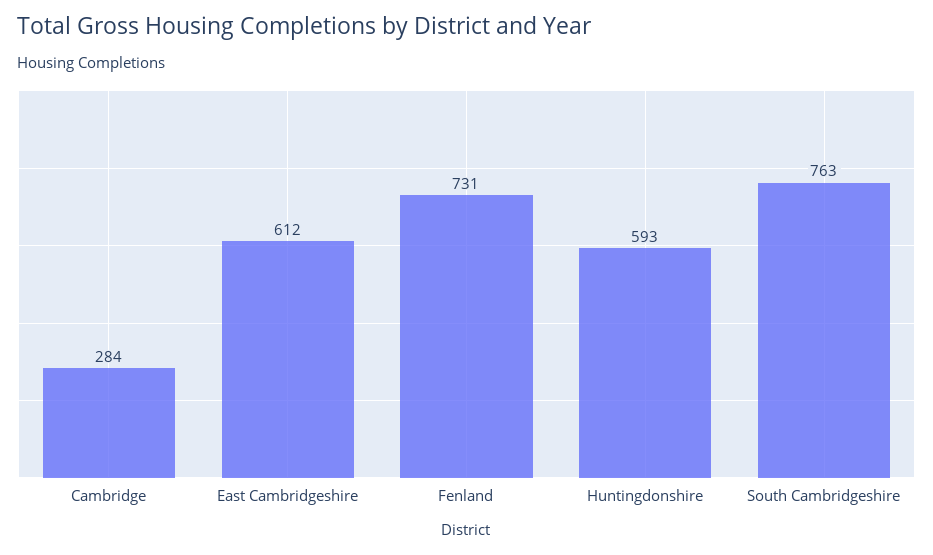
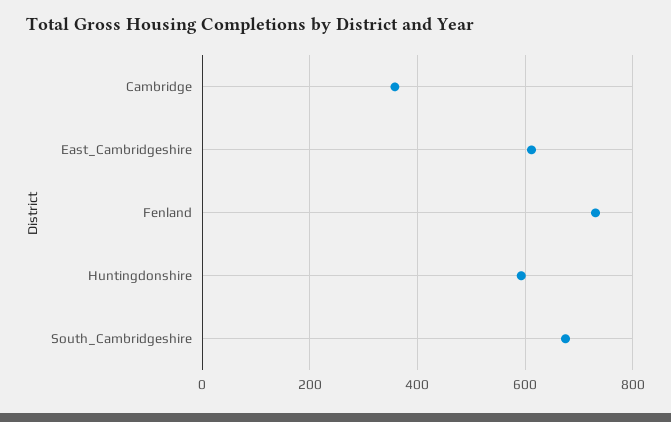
  {
-   "Cambridge": 284,
+   "Cambridge": 360,
    "East Cambridgeshire": 612,
    "Fenland": 731,
    "Huntingdonshire": 593,
-   "South Cambridgeshire": 763
+   "South Cambridgeshire": 680
  }

